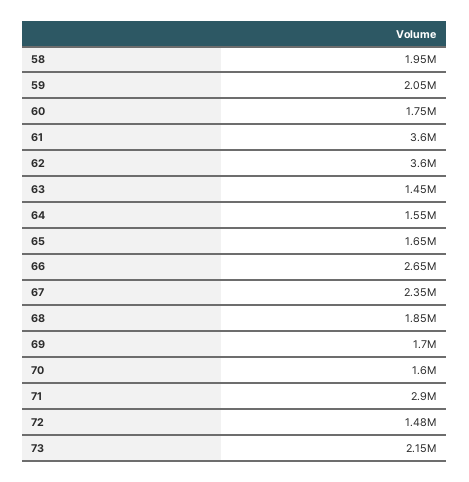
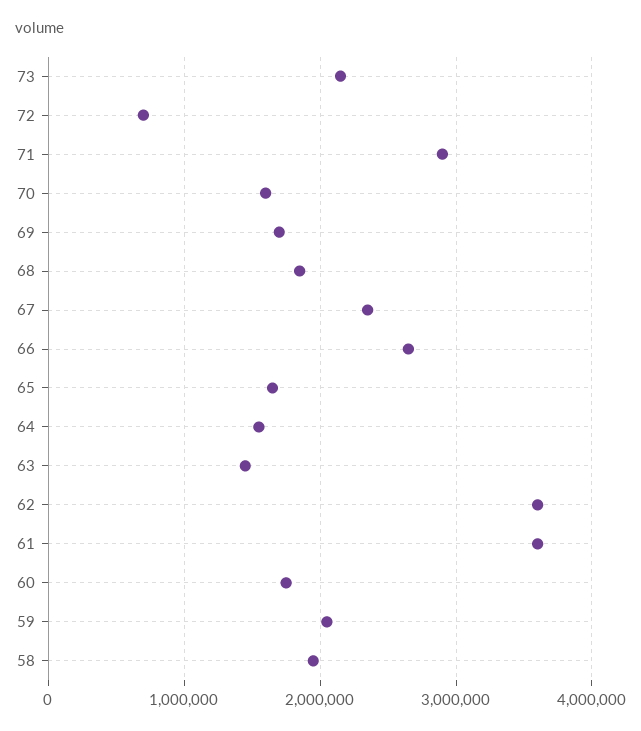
  {
    "58": 1950000,
    "59": 2050000,
    "60": 1750000,
    "61": 3600000,
    "62": 3600000,
    "63": 1450000,
    "64": 1550000,
    "65": 1650000,
    "66": 2650000,
    "67": 2350000,
    "68": 1850000,
    "69": 1700000,
    "70": 1600000,
    "71": 2900000,
-   "72": 1480000,
+   "72": 700000,
    "73": 2150000
  }

